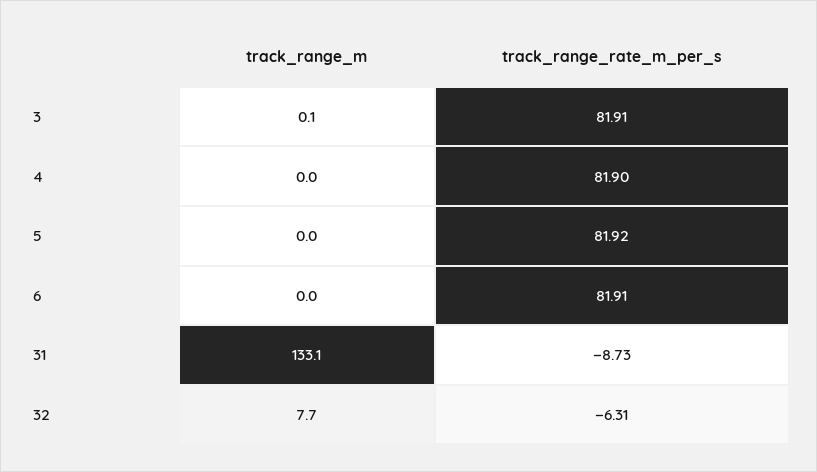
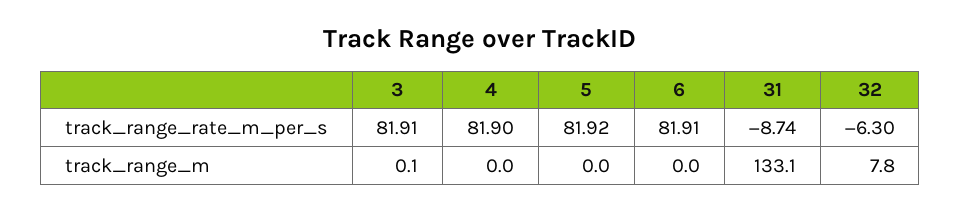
  {
    "track_range_m": {
      "3": 0.1,
      "4": 0,
      "5": 0,
      "6": 0,
      "31": 133.1,
-     "32": 7.7
+     "32": 7.8
    },
    "track_range_rate_m_per_s": {
      "3": 81.91,
      "4": 81.9,
      "5": 81.92,
      "6": 81.91,
-     "31": -8.73,
+     "31": -8.74,
-     "32": -6.31
+     "32": -6.3
    }
  }

